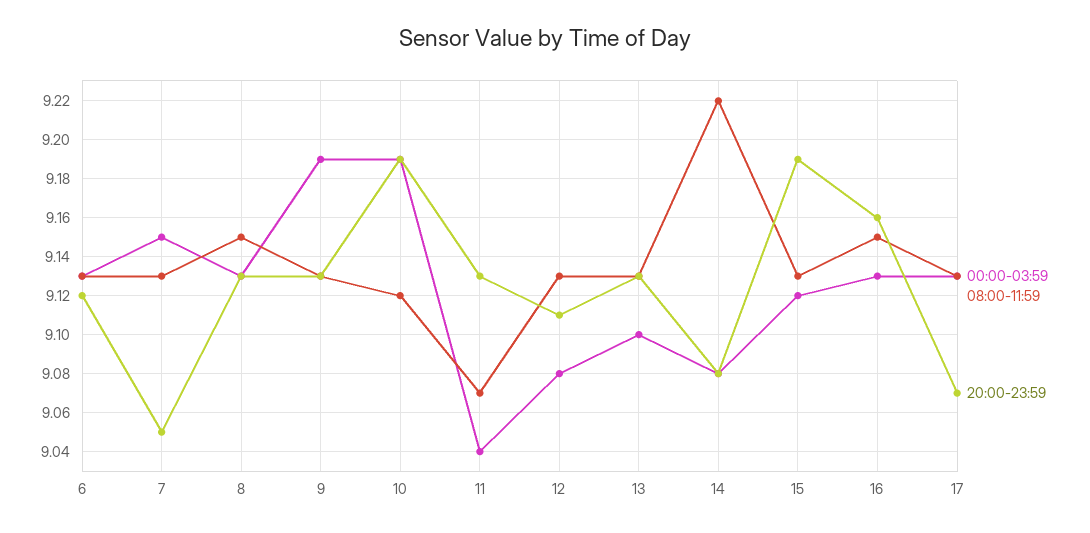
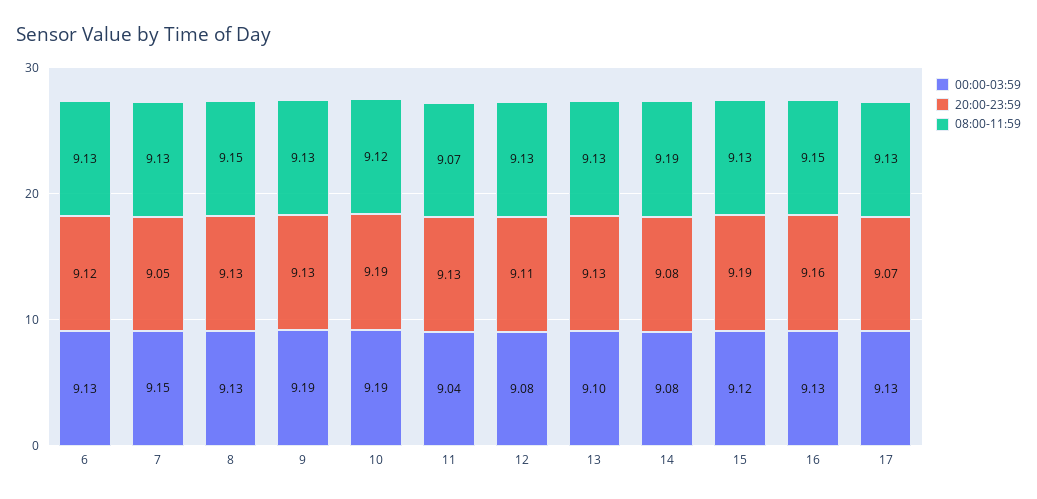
  {
    "00:00-03:59": {
      "6": 9.13,
      "7": 9.15,
      "8": 9.13,
      "9": 9.19,
      "10": 9.19,
      "11": 9.04,
      "12": 9.08,
      "13": 9.1,
      "14": 9.08,
      "15": 9.12,
      "16": 9.13,
      "17": 9.13
    },
    "08:00-11:59": {
      "6": 9.13,
      "7": 9.13,
      "8": 9.15,
      "9": 9.13,
      "10": 9.12,
      "11": 9.07,
      "12": 9.13,
      "13": 9.13,
-     "14": 9.22,
+     "14": 9.19,
      "15": 9.13,
      "16": 9.15,
      "17": 9.13
    },
    "20:00-23:59": {
      "6": 9.12,
      "7": 9.05,
      "8": 9.13,
      "9": 9.13,
      "10": 9.19,
      "11": 9.13,
      "12": 9.11,
      "13": 9.13,
      "14": 9.08,
      "15": 9.19,
      "16": 9.16,
      "17": 9.07
    }
  }

